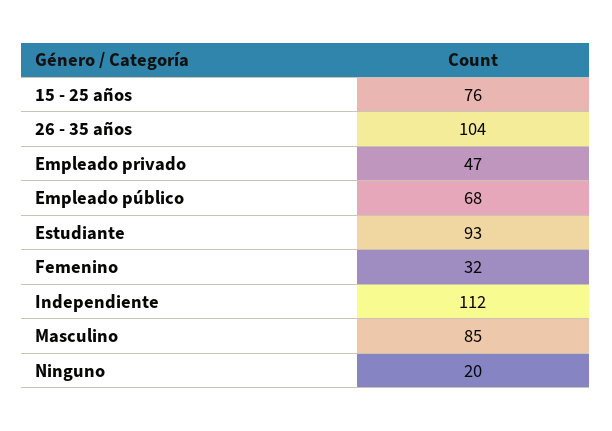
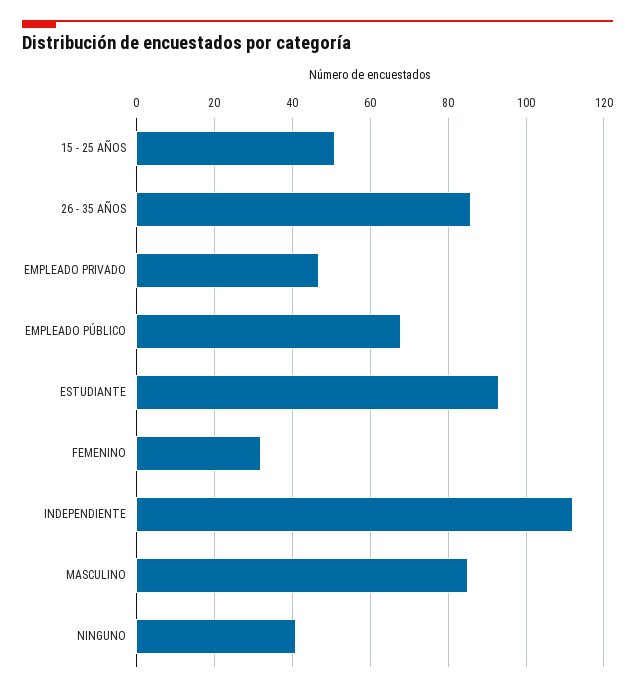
  {
-   "15 - 25 años": 76,
+   "15 - 25 años": 50,
-   "26 - 35 años": 104,
+   "26 - 35 años": 85,
    "Empleado privado": 47,
    "Empleado público": 68,
    "Estudiante": 93,
    "Femenino": 32,
    "Independiente": 112,
    "Masculino": 85,
-   "Ninguno": 20
+   "Ninguno": 40
  }

